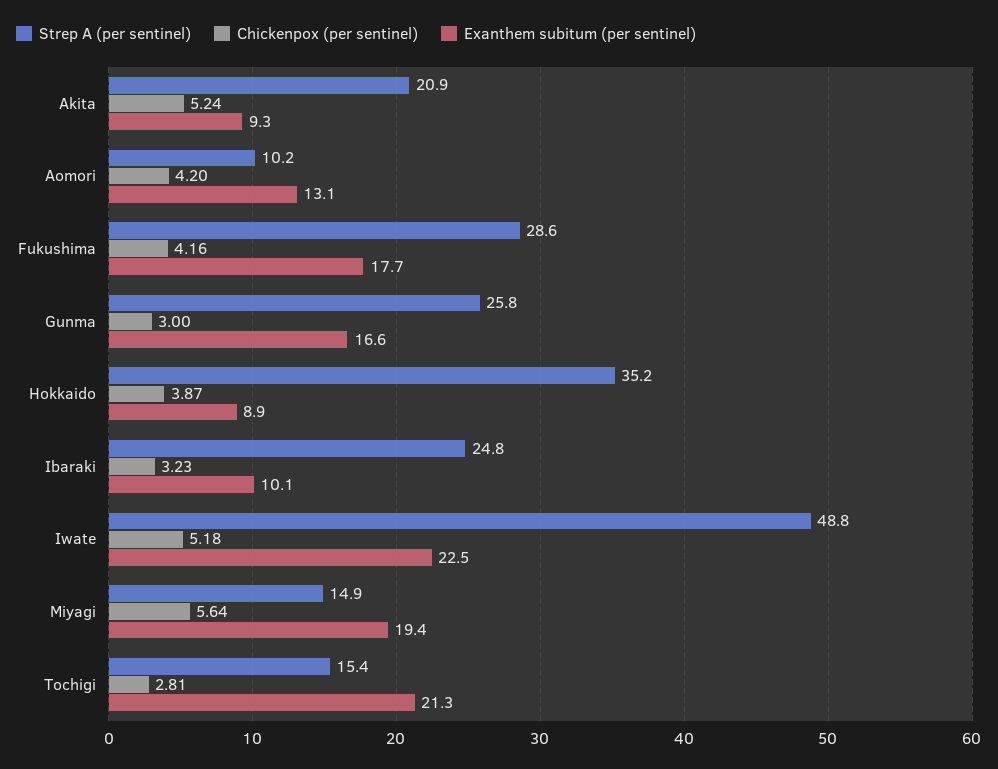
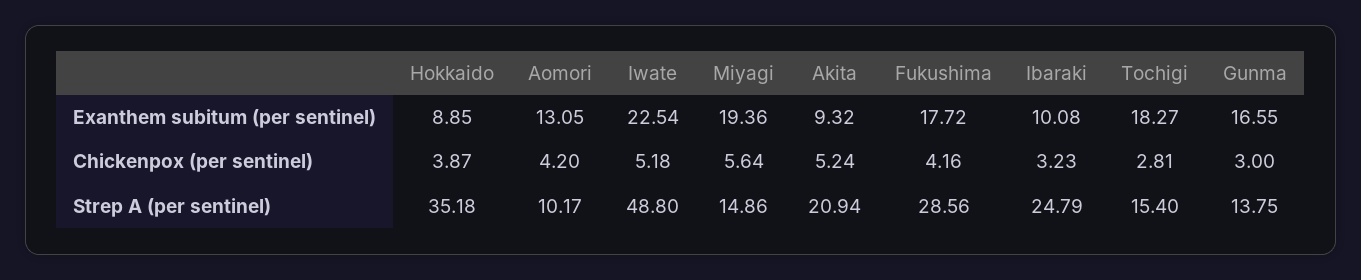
  {
    "Strep A (per sentinel)": {
      "Akita": 20.94,
      "Aomori": 10.17,
      "Fukushima": 28.56,
-     "Gunma": 25.8,
+     "Gunma": 13.75,
      "Hokkaido": 35.18,
      "Ibaraki": 24.79,
      "Iwate": 48.8,
      "Miyagi": 14.86,
      "Tochigi": 15.4
    },
    "Chickenpox (per sentinel)": {
      "Akita": 5.24,
      "Aomori": 4.2,
      "Fukushima": 4.16,
      "Gunma": 3,
      "Hokkaido": 3.87,
      "Ibaraki": 3.23,
      "Iwate": 5.18,
      "Miyagi": 5.64,
      "Tochigi": 2.81
    },
    "Exanthem subitum (per sentinel)": {
      "Akita": 9.32,
      "Aomori": 13.05,
      "Fukushima": 17.72,
      "Gunma": 16.55,
      "Hokkaido": 8.85,
      "Ibaraki": 10.08,
      "Iwate": 22.54,
      "Miyagi": 19.36,
-     "Tochigi": 21.3
+     "Tochigi": 18.27
    }
  }

